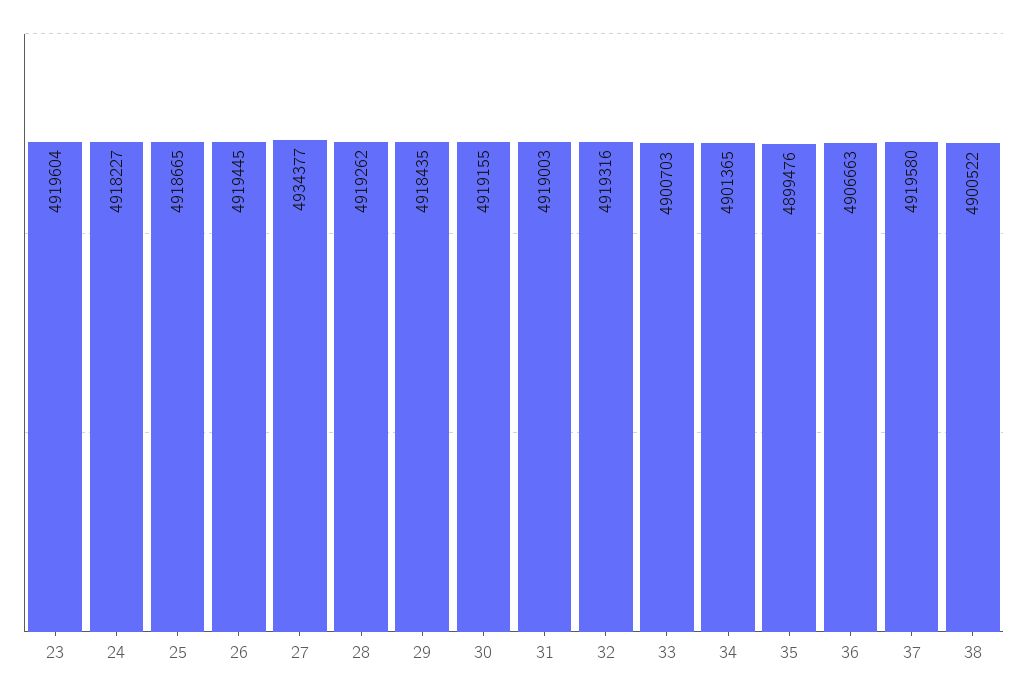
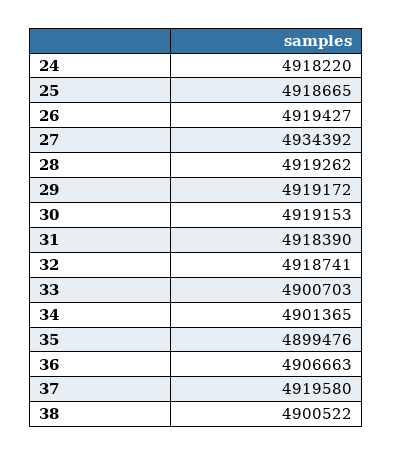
  {
-   "23": 4919604,
-   "24": 4918227,
+   "24": 4918220,
    "25": 4918665,
-   "26": 4919445,
+   "26": 4919427,
-   "27": 4934377,
+   "27": 4934392,
    "28": 4919262,
-   "29": 4918435,
+   "29": 4919172,
-   "30": 4919155,
+   "30": 4919153,
-   "31": 4919003,
+   "31": 4918390,
-   "32": 4919316,
+   "32": 4918741,
    "33": 4900703,
    "34": 4901365,
    "35": 4899476,
    "36": 4906663,
    "37": 4919580,
    "38": 4900522
  }

